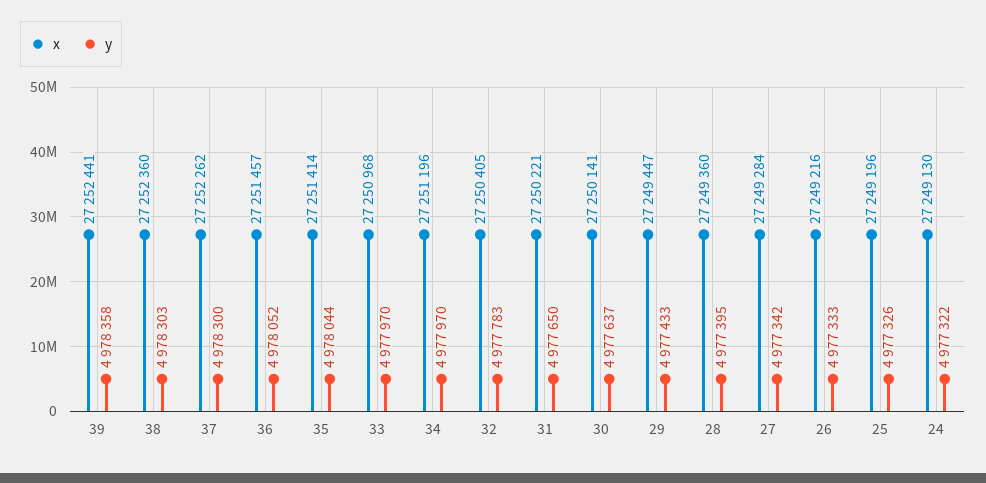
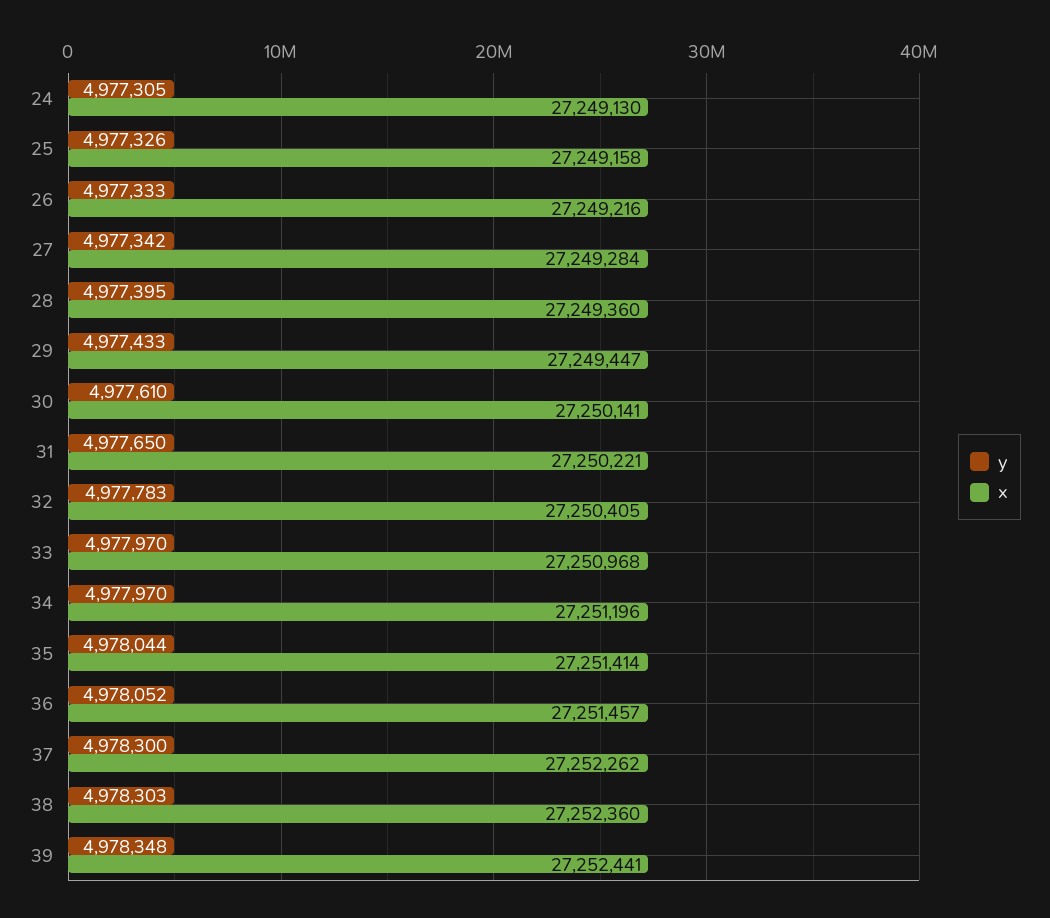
  {
    "x": {
      "39": 27252441,
      "38": 27252360,
      "37": 27252262,
      "36": 27251457,
      "35": 27251414,
      "33": 27250968,
      "34": 27251196,
      "32": 27250405,
      "31": 27250221,
      "30": 27250141,
      "29": 27249447,
      "28": 27249360,
      "27": 27249284,
      "26": 27249216,
-     "25": 27249196,
+     "25": 27249158,
      "24": 27249130
    },
    "y": {
-     "39": 4978358,
+     "39": 4978348,
      "38": 4978303,
      "37": 4978300,
      "36": 4978052,
      "35": 4978044,
      "33": 4977970,
      "34": 4977970,
      "32": 4977783,
      "31": 4977650,
-     "30": 4977637,
+     "30": 4977610,
      "29": 4977433,
      "28": 4977395,
      "27": 4977342,
      "26": 4977333,
      "25": 4977326,
-     "24": 4977322
+     "24": 4977305
    }
  }

